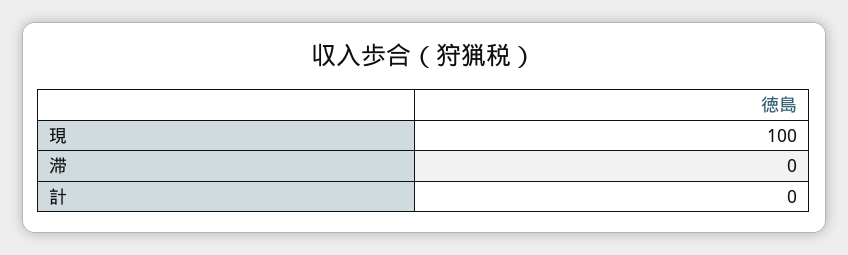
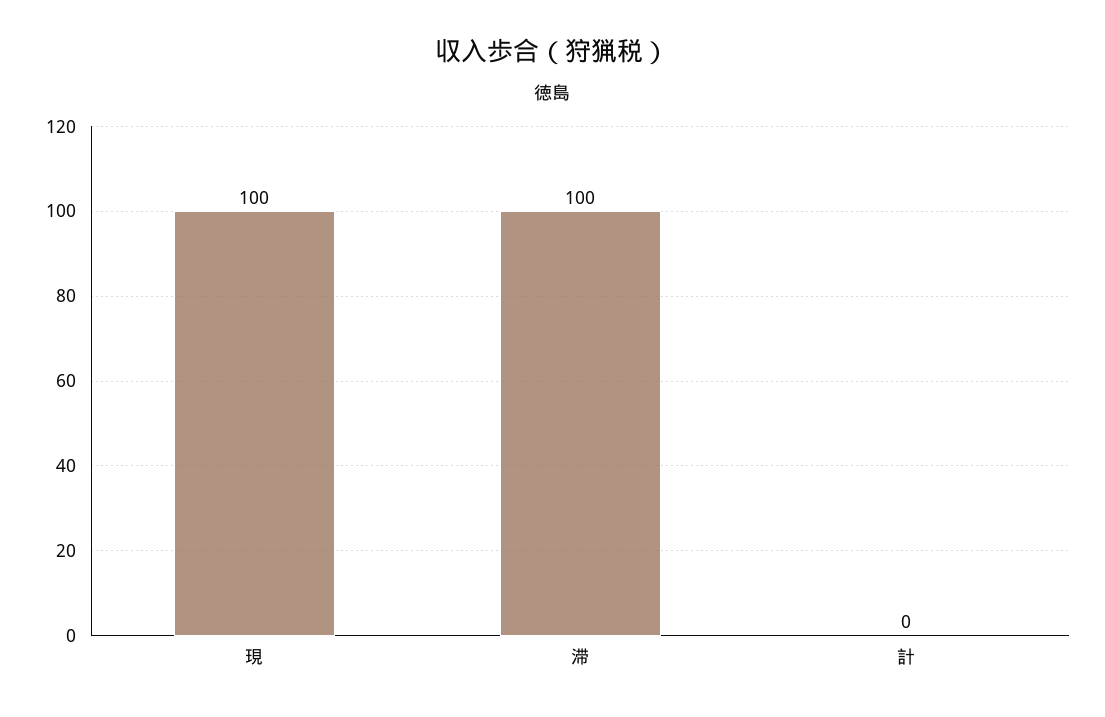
  {
    "現": 100,
-   "滞": 0,
+   "滞": 100,
    "計": 0
  }

